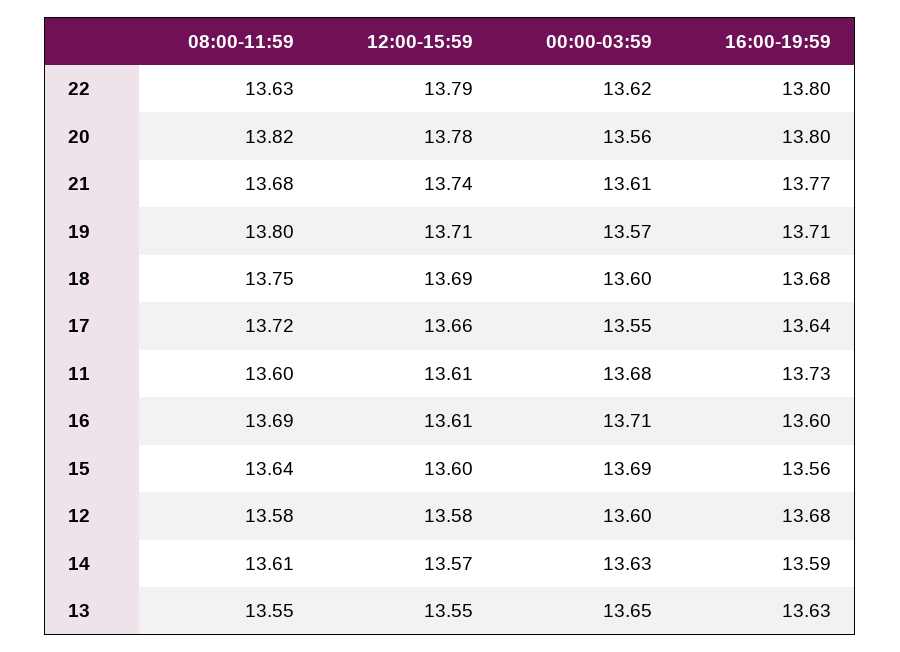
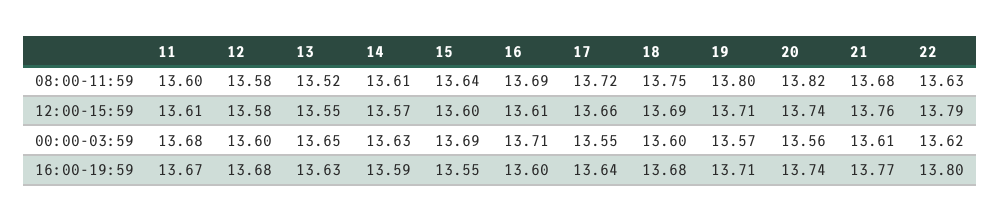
  {
    "08:00-11:59": {
      "22": 13.63,
      "20": 13.82,
      "21": 13.68,
      "19": 13.8,
      "18": 13.75,
      "17": 13.72,
      "11": 13.6,
      "16": 13.69,
      "15": 13.64,
      "12": 13.58,
      "14": 13.61,
-     "13": 13.55
+     "13": 13.52
    },
    "12:00-15:59": {
      "22": 13.79,
-     "20": 13.78,
+     "20": 13.74,
-     "21": 13.74,
+     "21": 13.76,
      "19": 13.71,
      "18": 13.69,
      "17": 13.66,
      "11": 13.61,
      "16": 13.61,
      "15": 13.6,
      "12": 13.58,
      "14": 13.57,
      "13": 13.55
    },
    "00:00-03:59": {
      "22": 13.62,
      "20": 13.56,
      "21": 13.61,
      "19": 13.57,
      "18": 13.6,
      "17": 13.55,
      "11": 13.68,
      "16": 13.71,
      "15": 13.69,
      "12": 13.6,
      "14": 13.63,
      "13": 13.65
    },
    "16:00-19:59": {
      "22": 13.8,
-     "20": 13.8,
+     "20": 13.74,
      "21": 13.77,
      "19": 13.71,
      "18": 13.68,
      "17": 13.64,
-     "11": 13.73,
+     "11": 13.67,
      "16": 13.6,
-     "15": 13.56,
+     "15": 13.55,
      "12": 13.68,
      "14": 13.59,
      "13": 13.63
    }
  }

